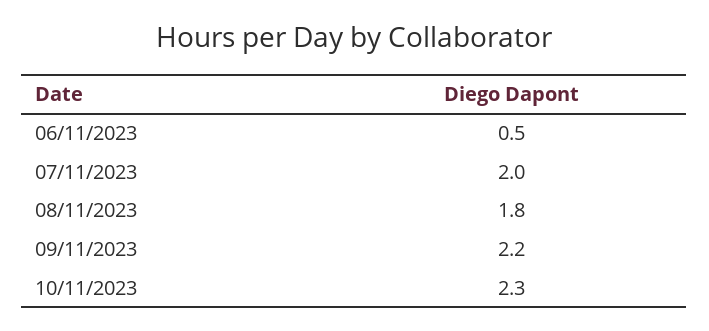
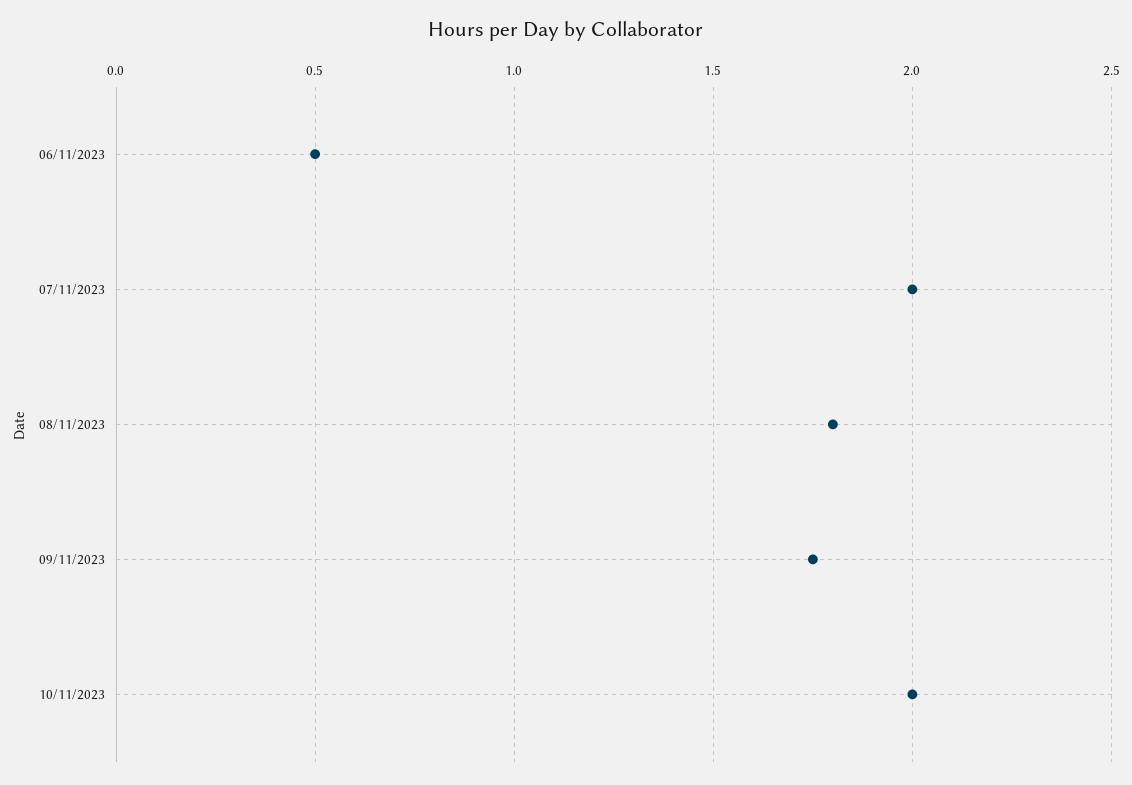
  {
    "06/11/2023": 0.5,
    "07/11/2023": 2,
    "08/11/2023": 1.8,
-   "09/11/2023": 2.2,
+   "09/11/2023": 1.75,
-   "10/11/2023": 2.3
+   "10/11/2023": 2
  }

